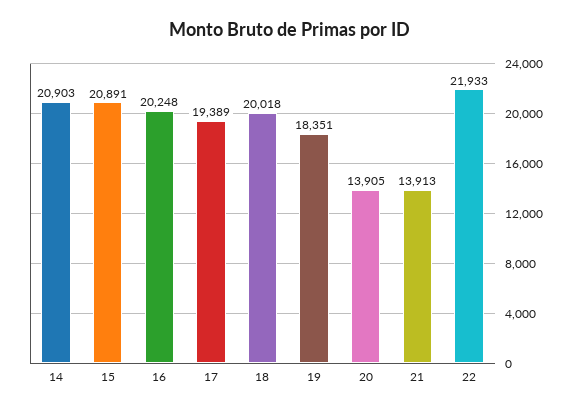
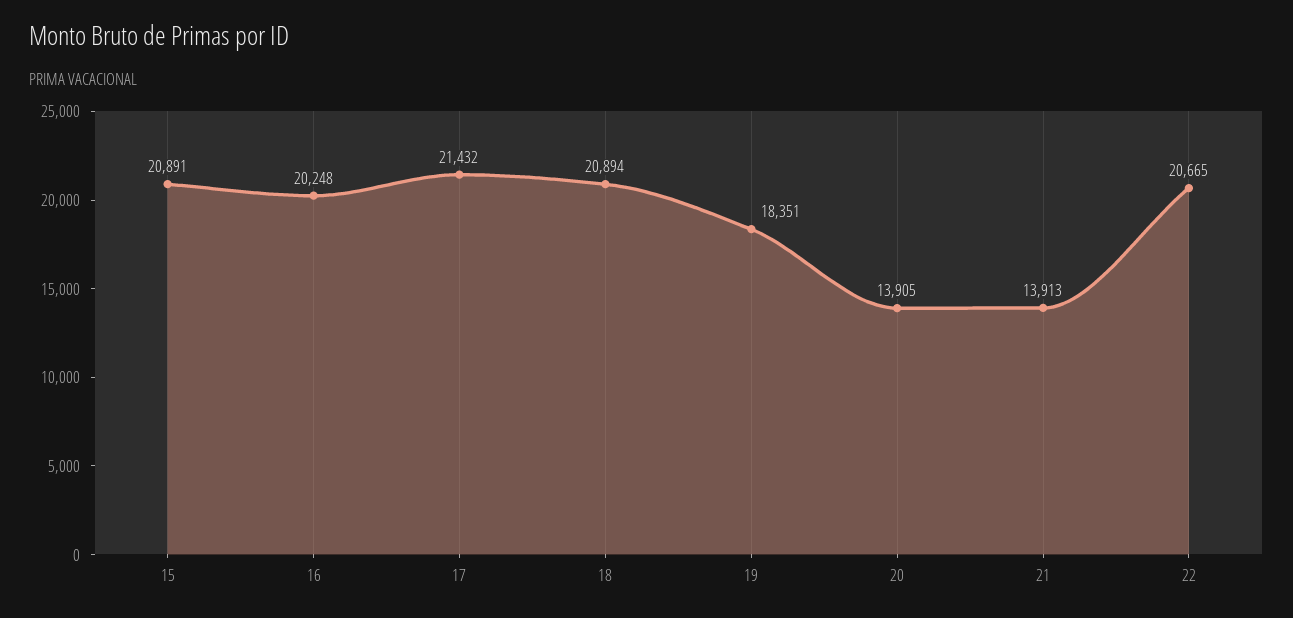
  {
-   "14": 20903,
    "15": 20891,
    "16": 20248,
-   "17": 19389,
+   "17": 21432,
-   "18": 20018,
+   "18": 20894,
    "19": 18351,
    "20": 13905,
    "21": 13913,
-   "22": 21933
+   "22": 20665
  }

